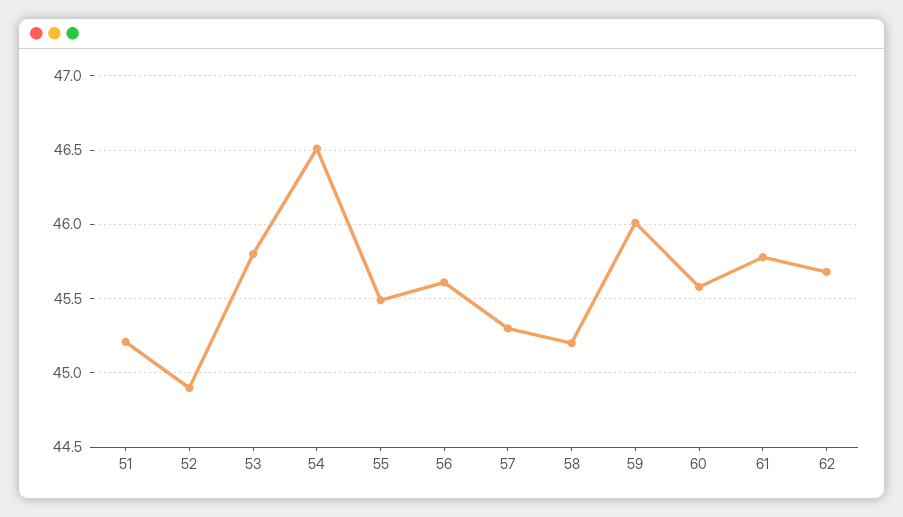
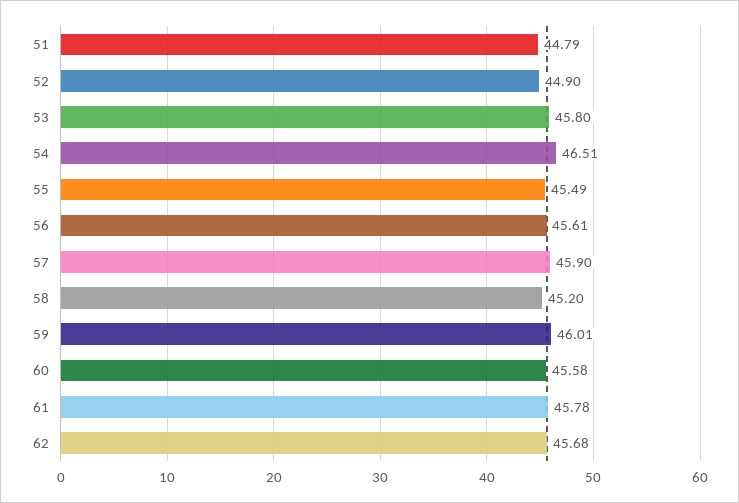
  {
-   "51": 45.2,
+   "51": 44.79,
    "52": 44.9,
    "53": 45.8,
    "54": 46.51,
    "55": 45.49,
    "56": 45.61,
-   "57": 45.3,
+   "57": 45.9,
    "58": 45.2,
    "59": 46.01,
    "60": 45.58,
    "61": 45.78,
    "62": 45.68
  }

